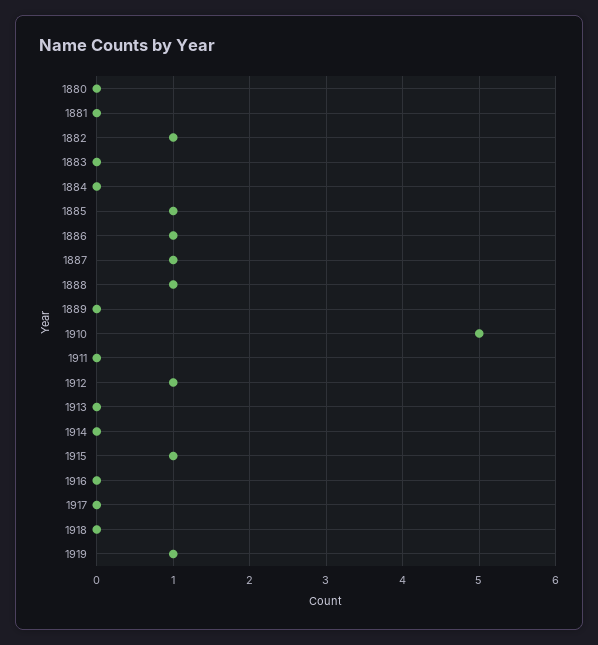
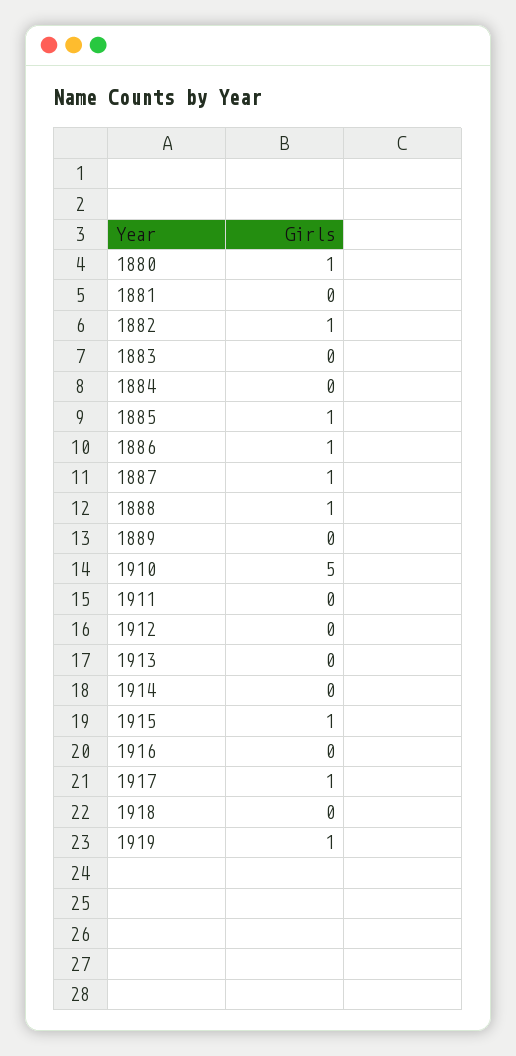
  {
-   "1880": 0,
+   "1880": 1,
    "1881": 0,
    "1882": 1,
    "1883": 0,
    "1884": 0,
    "1885": 1,
    "1886": 1,
    "1887": 1,
    "1888": 1,
    "1889": 0,
    "1910": 5,
    "1911": 0,
-   "1912": 1,
+   "1912": 0,
    "1913": 0,
    "1914": 0,
    "1915": 1,
    "1916": 0,
-   "1917": 0,
+   "1917": 1,
    "1918": 0,
    "1919": 1
  }

